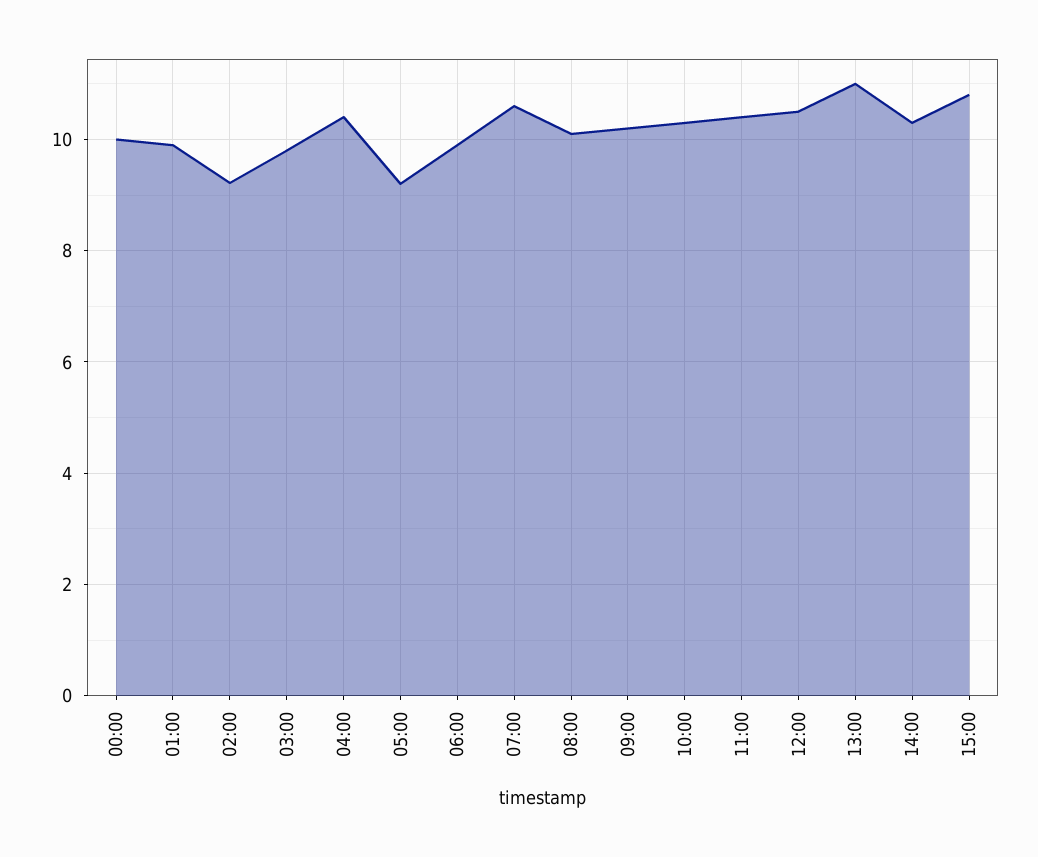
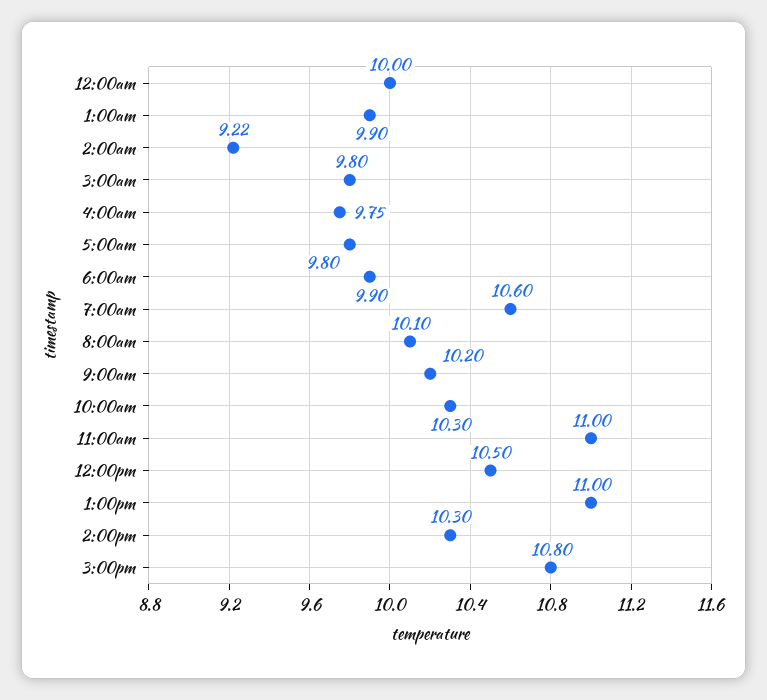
  {
    "00:00": 10,
    "01:00": 9.9,
    "02:00": 9.22,
    "03:00": 9.8,
-   "04:00": 10.4,
+   "04:00": 9.75,
-   "05:00": 9.2,
+   "05:00": 9.8,
    "06:00": 9.9,
    "07:00": 10.6,
    "08:00": 10.1,
    "09:00": 10.2,
    "10:00": 10.3,
-   "11:00": 10.4,
+   "11:00": 11,
    "12:00": 10.5,
    "13:00": 11,
    "14:00": 10.3,
    "15:00": 10.8
  }

